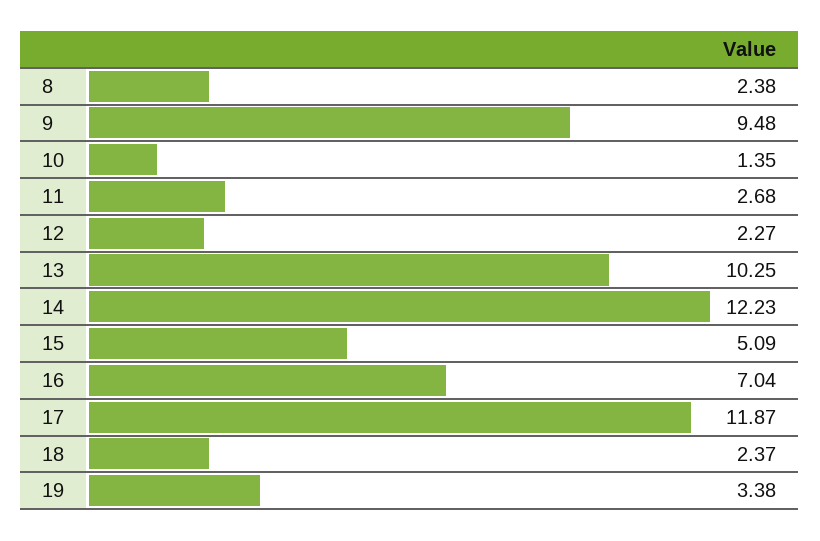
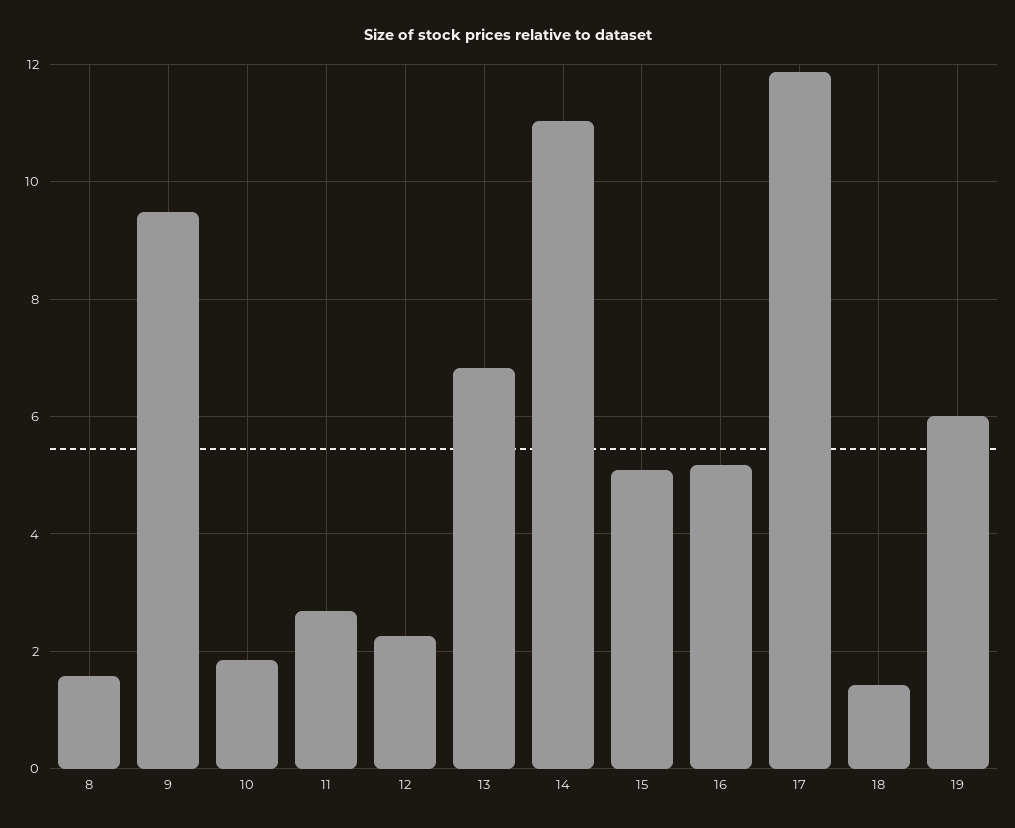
  {
-   "8": 2.38,
+   "8": 1.6,
    "9": 9.48,
-   "10": 1.35,
+   "10": 1.8,
    "11": 2.68,
    "12": 2.27,
-   "13": 10.25,
+   "13": 6.8,
-   "14": 12.23,
+   "14": 11,
    "15": 5.09,
-   "16": 7.04,
+   "16": 5.2,
    "17": 11.87,
-   "18": 2.37,
+   "18": 1.4,
-   "19": 3.38
+   "19": 6
  }

